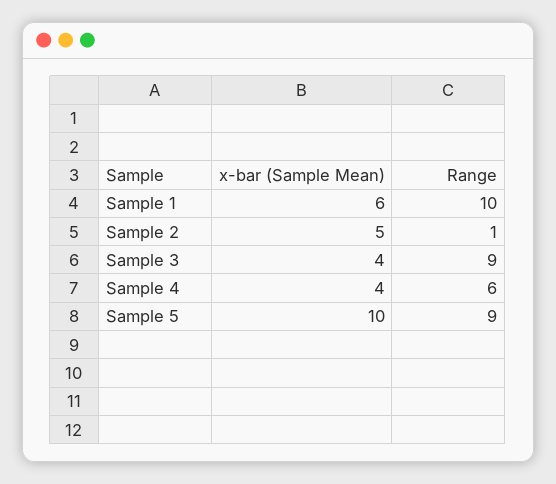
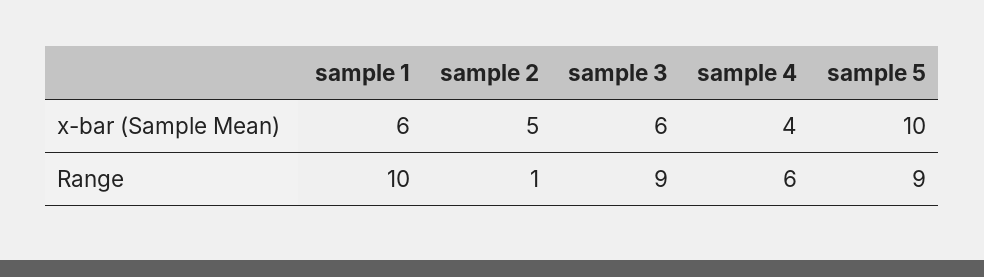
  {
    "x-bar (Sample Mean)": {
      "Sample 1": 6,
      "Sample 2": 5,
-     "Sample 3": 4,
+     "Sample 3": 6,
      "Sample 4": 4,
      "Sample 5": 10
    },
    "Range": {
      "Sample 1": 10,
      "Sample 2": 1,
      "Sample 3": 9,
      "Sample 4": 6,
      "Sample 5": 9
    }
  }

